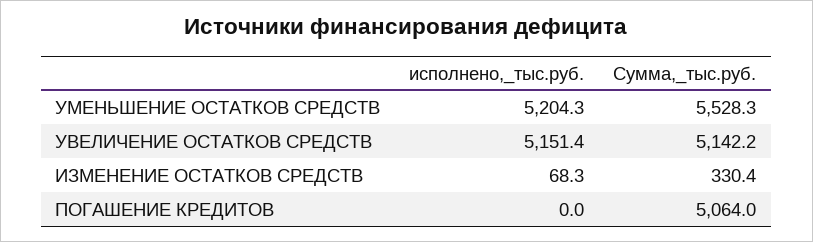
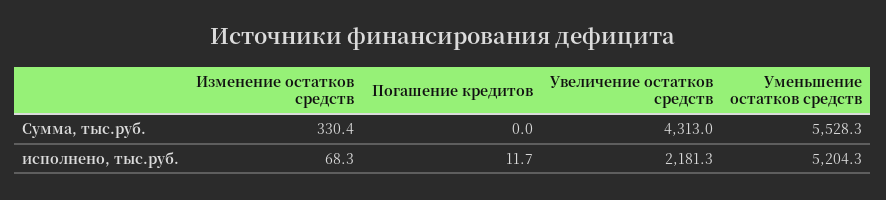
  {
    "исполнено,_тыс.руб.": {
      "УМЕНЬШЕНИЕ ОСТАТКОВ СРЕДСТВ": 5204.3,
-     "УВЕЛИЧЕНИЕ ОСТАТКОВ СРЕДСТВ": 5151.4,
+     "УВЕЛИЧЕНИЕ ОСТАТКОВ СРЕДСТВ": 2181.3,
      "ИЗМЕНЕНИЕ ОСТАТКОВ СРЕДСТВ": 68.3,
-     "ПОГАШЕНИЕ КРЕДИТОВ": 0
+     "ПОГАШЕНИЕ КРЕДИТОВ": 11.7
    },
    "Сумма,_тыс.руб.": {
      "УМЕНЬШЕНИЕ ОСТАТКОВ СРЕДСТВ": 5528.3,
-     "УВЕЛИЧЕНИЕ ОСТАТКОВ СРЕДСТВ": 5142.2,
+     "УВЕЛИЧЕНИЕ ОСТАТКОВ СРЕДСТВ": 4313,
      "ИЗМЕНЕНИЕ ОСТАТКОВ СРЕДСТВ": 330.4,
-     "ПОГАШЕНИЕ КРЕДИТОВ": 5064
+     "ПОГАШЕНИЕ КРЕДИТОВ": 0
    }
  }

